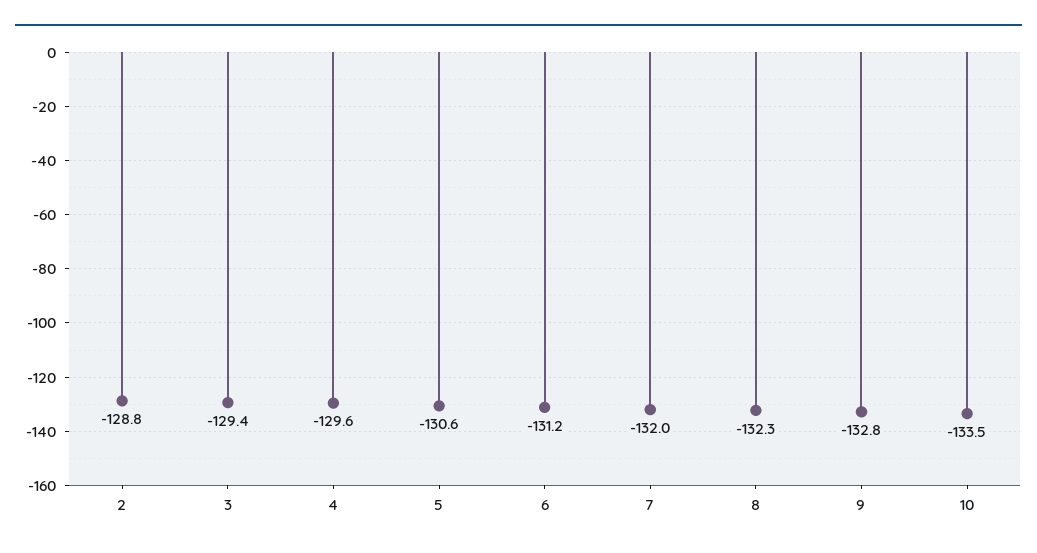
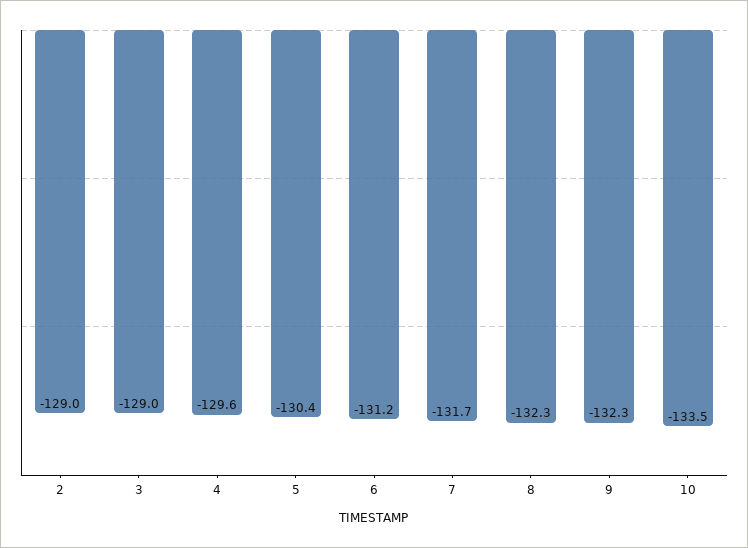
  {
-   "2": -128.8,
+   "2": -129,
-   "3": -129.4,
+   "3": -129,
    "4": -129.6,
-   "5": -130.6,
+   "5": -130.4,
    "6": -131.2,
-   "7": -132,
+   "7": -131.7,
    "8": -132.3,
-   "9": -132.8,
+   "9": -132.3,
    "10": -133.5
  }

